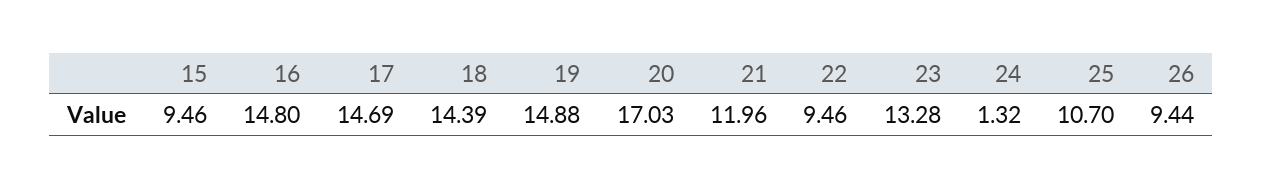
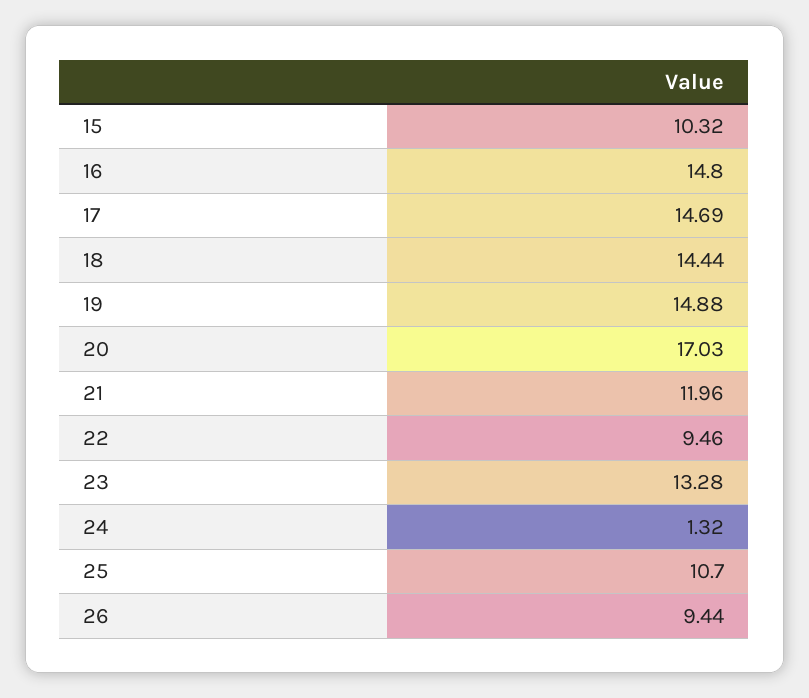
  {
-   "15": 9.46,
+   "15": 10.32,
    "16": 14.8,
    "17": 14.69,
-   "18": 14.39,
+   "18": 14.44,
    "19": 14.88,
    "20": 17.03,
    "21": 11.96,
    "22": 9.46,
    "23": 13.28,
    "24": 1.32,
    "25": 10.7,
    "26": 9.44
  }

